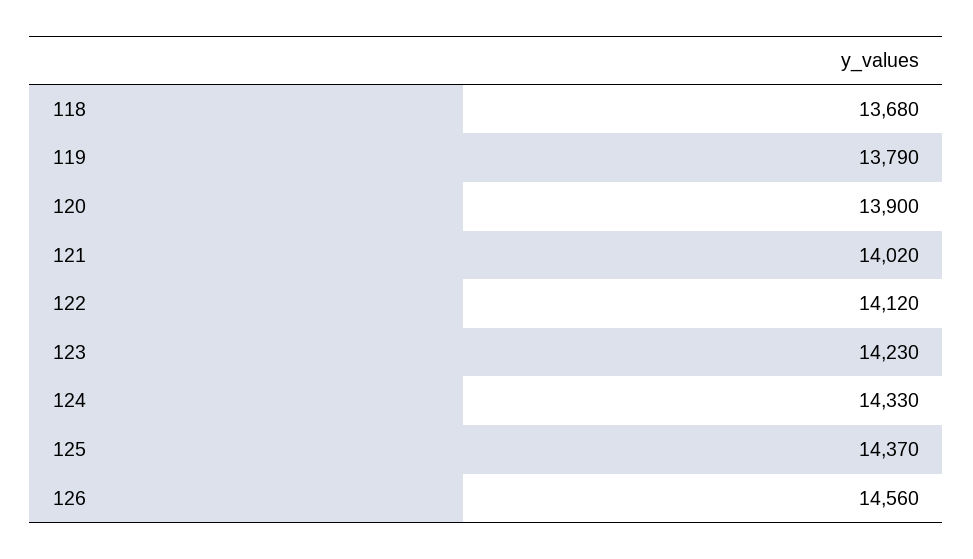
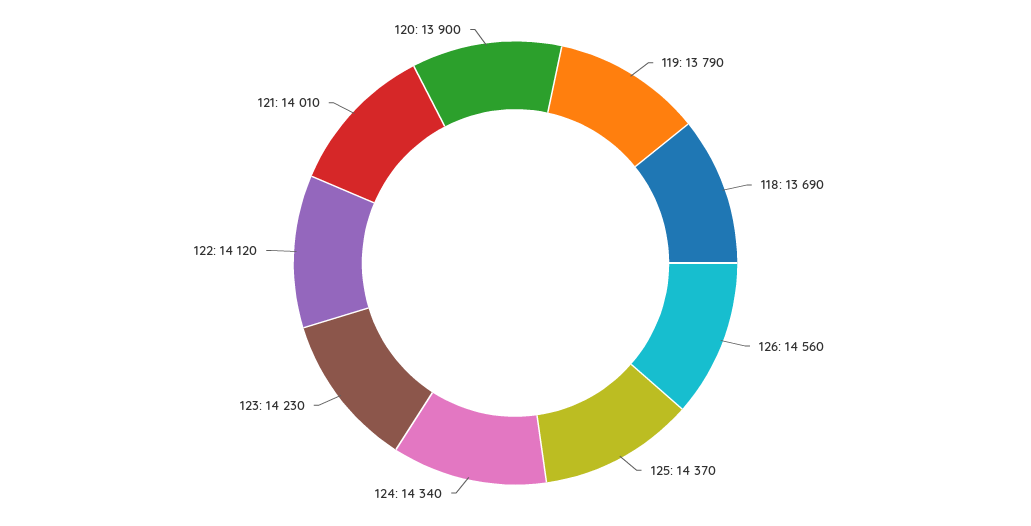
  {
-   "118": 13680,
+   "118": 13690,
    "119": 13790,
    "120": 13900,
-   "121": 14020,
+   "121": 14010,
    "122": 14120,
    "123": 14230,
-   "124": 14330,
+   "124": 14340,
    "125": 14370,
    "126": 14560
  }

